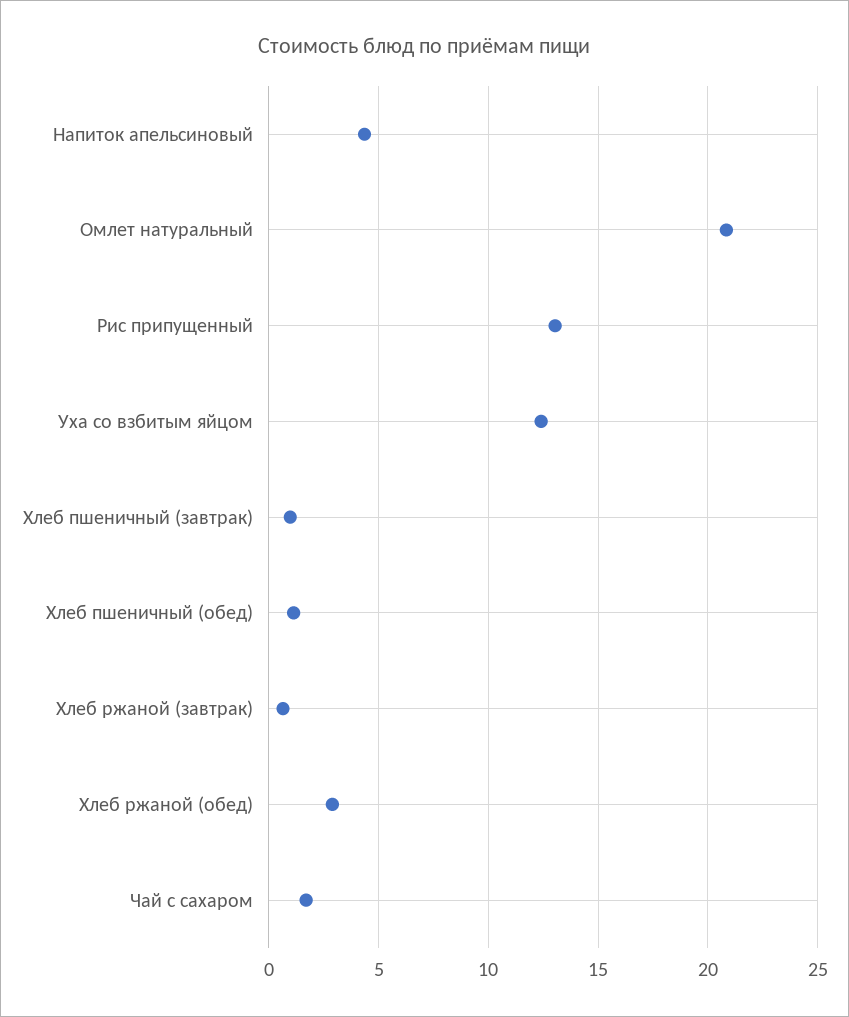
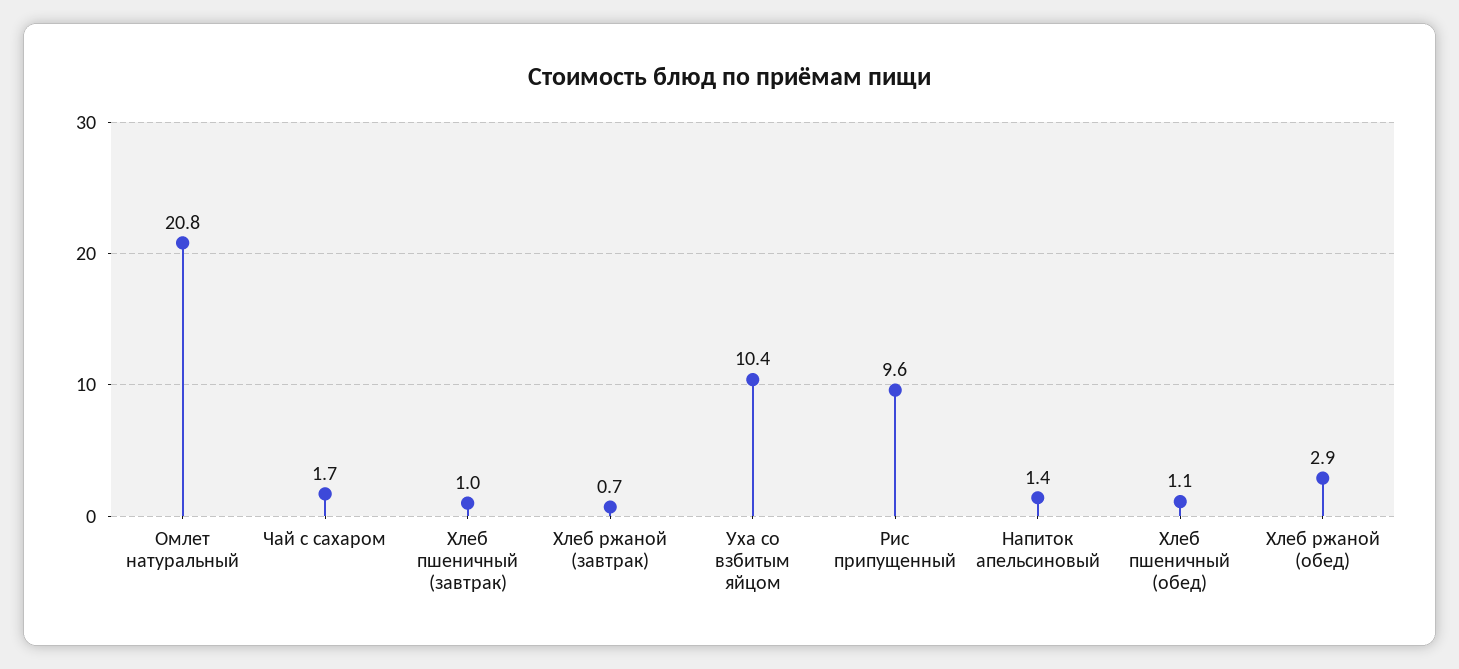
  {
-   "Напиток апельсиновый": 4.5,
+   "Напиток апельсиновый": 1.4,
    "Омлет натуральный": 20.8,
-   "Рис припущенный": 13,
+   "Рис припущенный": 9.6,
-   "Уха со взбитым яйцом": 12.5,
+   "Уха со взбитым яйцом": 10.4,
    "Хлеб пшеничный (завтрак)": 1,
    "Хлеб пшеничный (обед)": 1.1,
    "Хлеб ржаной (завтрак)": 0.7,
    "Хлеб ржаной (обед)": 2.9,
    "Чай с сахаром": 1.7
  }

